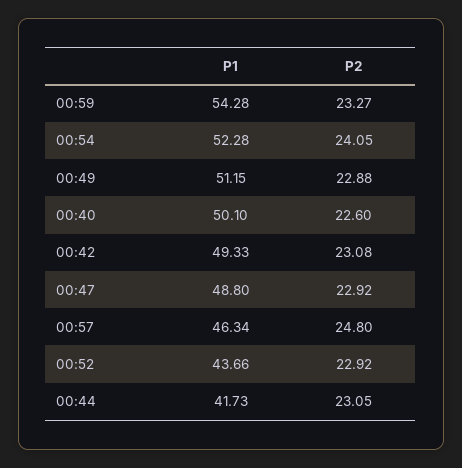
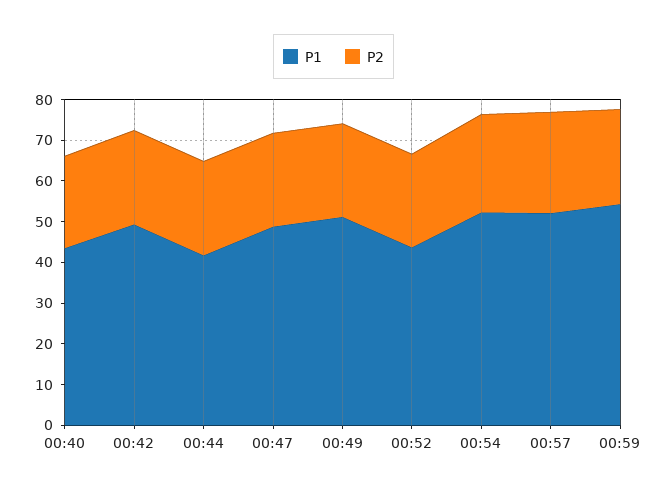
  {
    "P1": {
      "00:59": 54.28,
      "00:54": 52.28,
      "00:49": 51.15,
-     "00:40": 50.1,
+     "00:40": 44,
      "00:42": 49.33,
      "00:47": 48.8,
-     "00:57": 46.34,
+     "00:57": 52,
      "00:52": 43.66,
      "00:44": 41.73
    },
    "P2": {
      "00:59": 23.27,
      "00:54": 24.05,
      "00:49": 22.88,
      "00:40": 22.6,
      "00:42": 23.08,
      "00:47": 22.92,
      "00:57": 24.8,
      "00:52": 22.92,
      "00:44": 23.05
    }
  }

